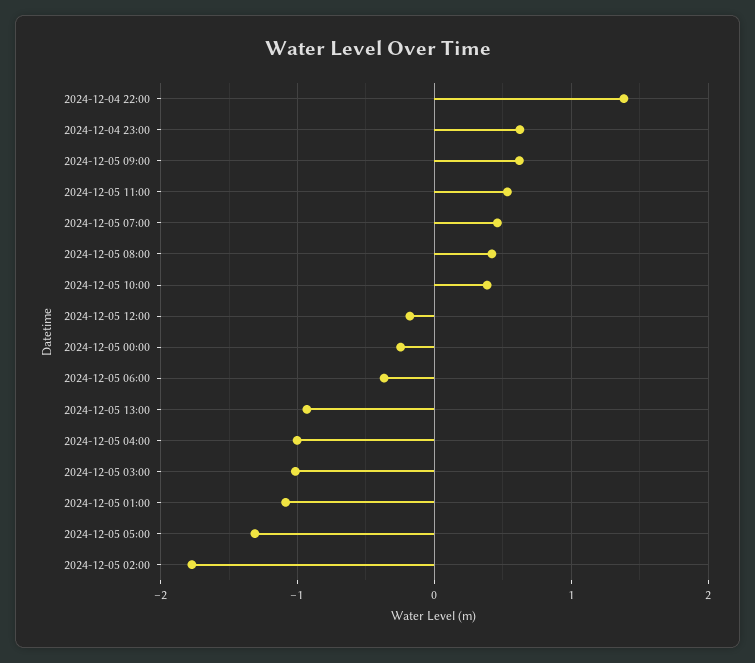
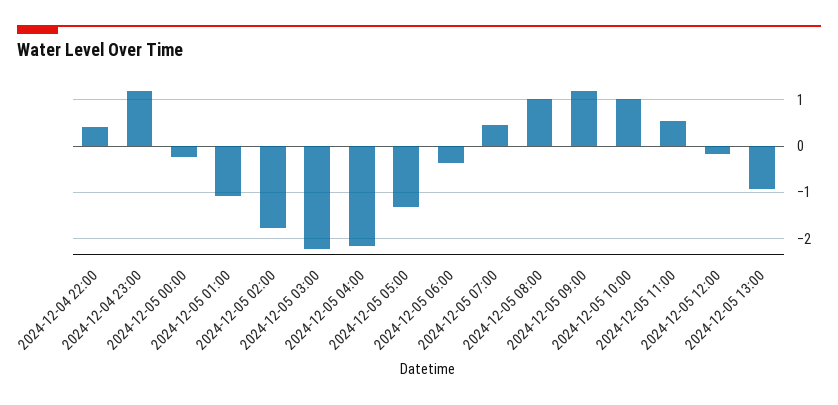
  {
-   "2024-12-04 22:00": 1.4,
+   "2024-12-04 22:00": 0.4,
-   "2024-12-04 23:00": 0.6,
+   "2024-12-04 23:00": 1.2,
-   "2024-12-05 09:00": 0.6,
+   "2024-12-05 09:00": 1.2,
    "2024-12-05 11:00": 0.5,
    "2024-12-05 07:00": 0.5,
-   "2024-12-05 08:00": 0.4,
+   "2024-12-05 08:00": 1,
-   "2024-12-05 10:00": 0.4,
+   "2024-12-05 10:00": 1,
    "2024-12-05 12:00": -0.2,
    "2024-12-05 00:00": -0.2,
    "2024-12-05 06:00": -0.4,
    "2024-12-05 13:00": -0.9,
-   "2024-12-05 04:00": -1,
+   "2024-12-05 04:00": -2.2,
-   "2024-12-05 03:00": -1,
+   "2024-12-05 03:00": -2.2,
    "2024-12-05 01:00": -1.1,
    "2024-12-05 05:00": -1.3,
    "2024-12-05 02:00": -1.8
  }

